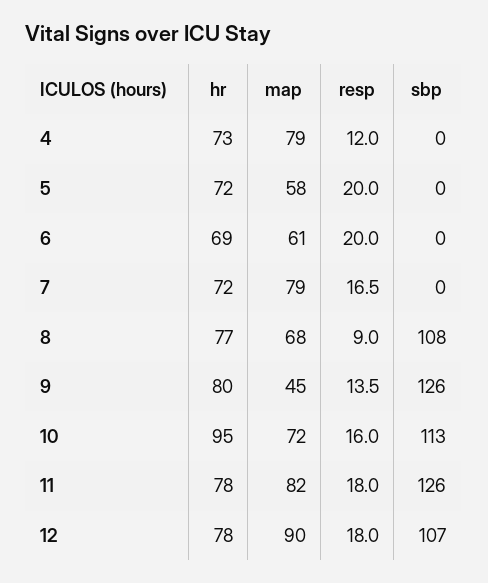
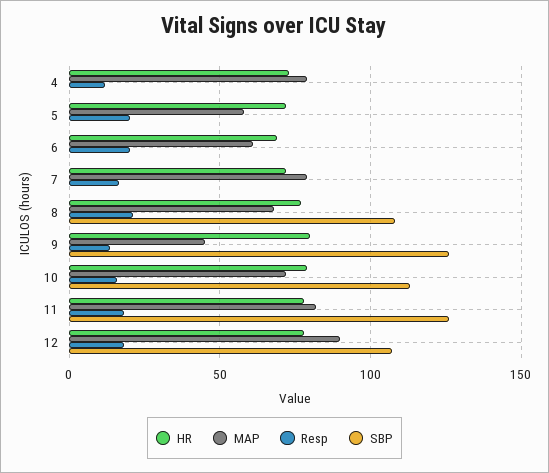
  {
    "hr": {
      "4": 73,
      "5": 72,
      "6": 69,
      "7": 72,
      "8": 77,
      "9": 80,
-     "10": 95,
+     "10": 80,
      "11": 78,
      "12": 78
    },
    "map": {
      "4": 79,
      "5": 58,
      "6": 61,
      "7": 79,
      "8": 68,
      "9": 45,
      "10": 72,
      "11": 82,
      "12": 90
    },
    "resp": {
      "4": 12,
      "5": 20,
      "6": 20,
      "7": 16.5,
-     "8": 9,
+     "8": 20,
      "9": 13.5,
      "10": 16,
      "11": 18,
      "12": 18
    },
    "sbp": {
      "4": 0,
      "5": 0,
      "6": 0,
      "7": 0,
      "8": 108,
      "9": 126,
      "10": 113,
      "11": 126,
      "12": 107
    }
  }

